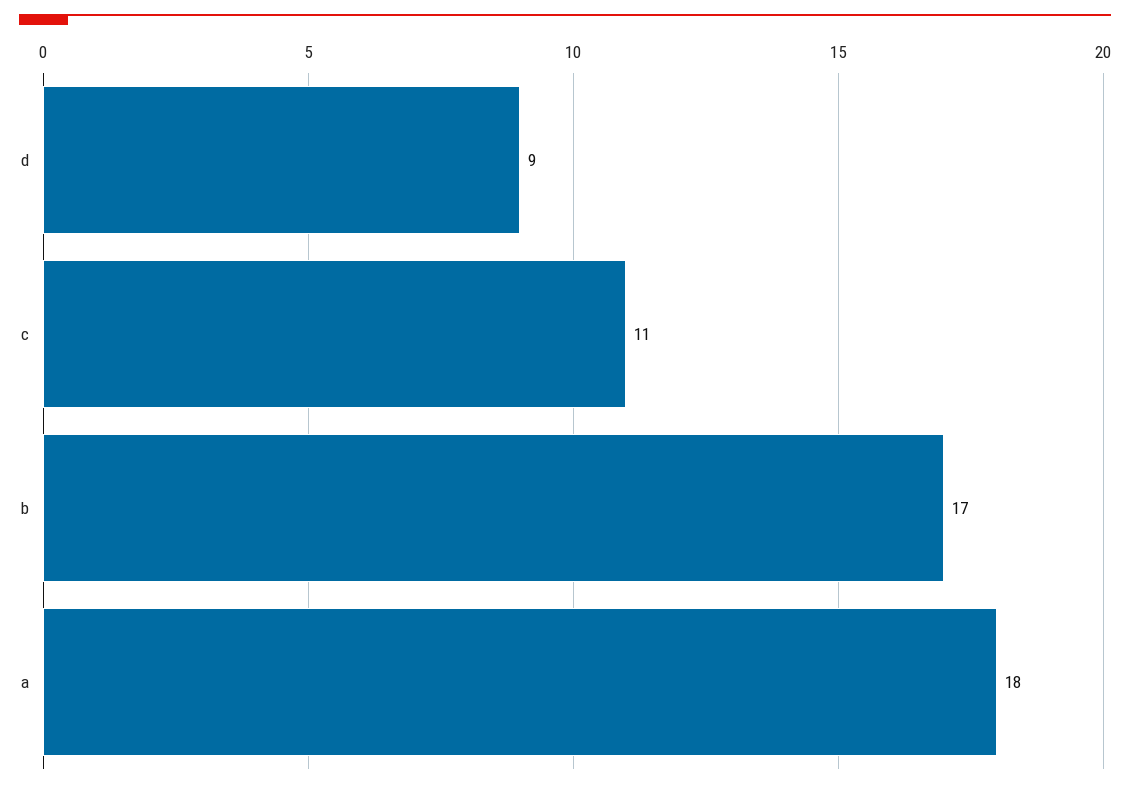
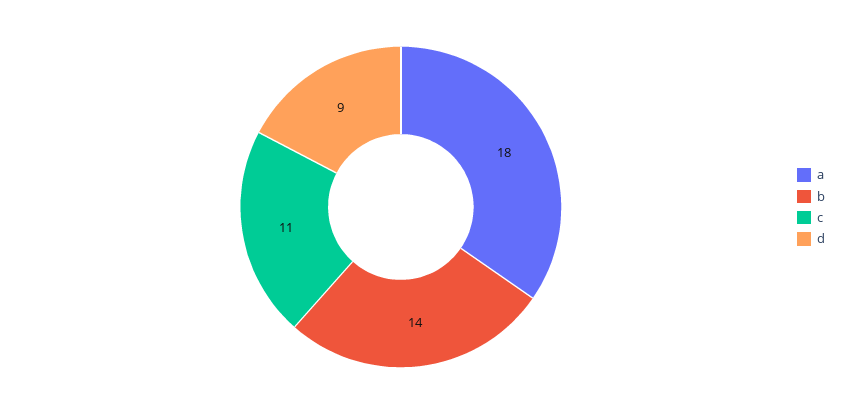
  {
    "d": 9,
    "c": 11,
-   "b": 17,
+   "b": 14,
    "a": 18
  }

